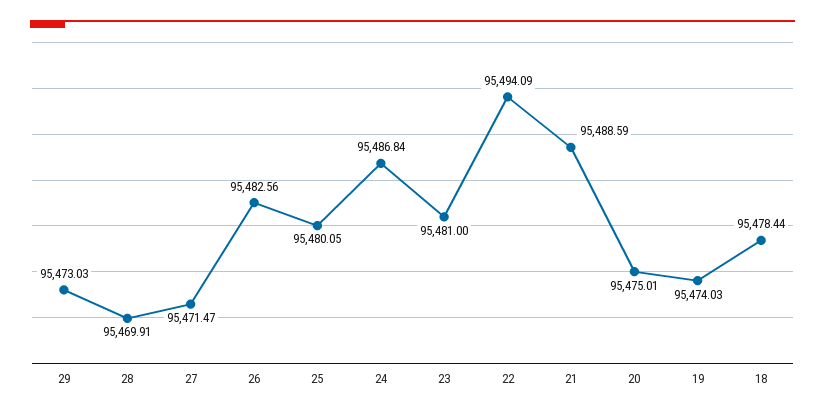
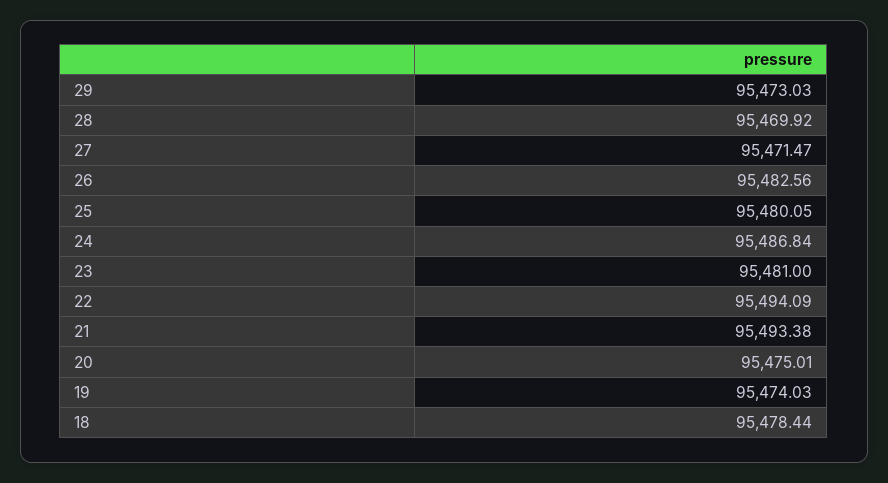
  {
    "29": 95473.03,
-   "28": 95469.91,
+   "28": 95469.92,
    "27": 95471.47,
    "26": 95482.56,
    "25": 95480.05,
    "24": 95486.84,
    "23": 95481,
    "22": 95494.09,
-   "21": 95488.59,
+   "21": 95493.38,
    "20": 95475.01,
    "19": 95474.03,
    "18": 95478.44
  }

